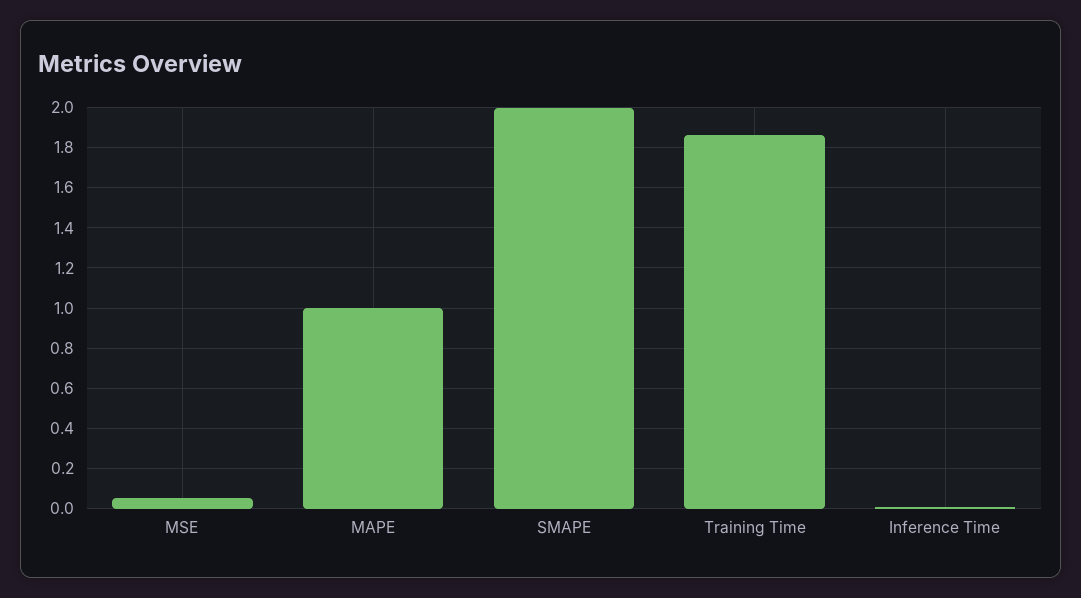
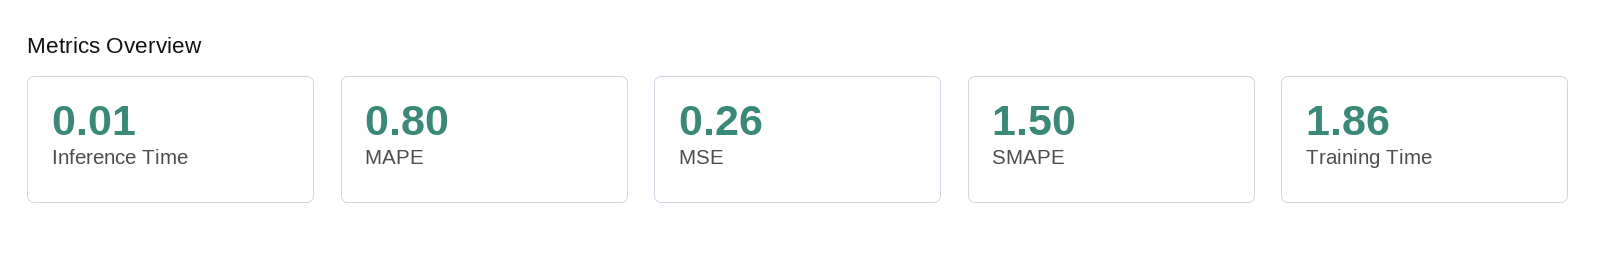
  {
-   "MSE": 0.05,
+   "MSE": 0.26,
-   "MAPE": 1,
+   "MAPE": 0.8,
-   "SMAPE": 2,
+   "SMAPE": 1.5,
    "Training Time": 1.86,
    "Inference Time": 0.01
  }

